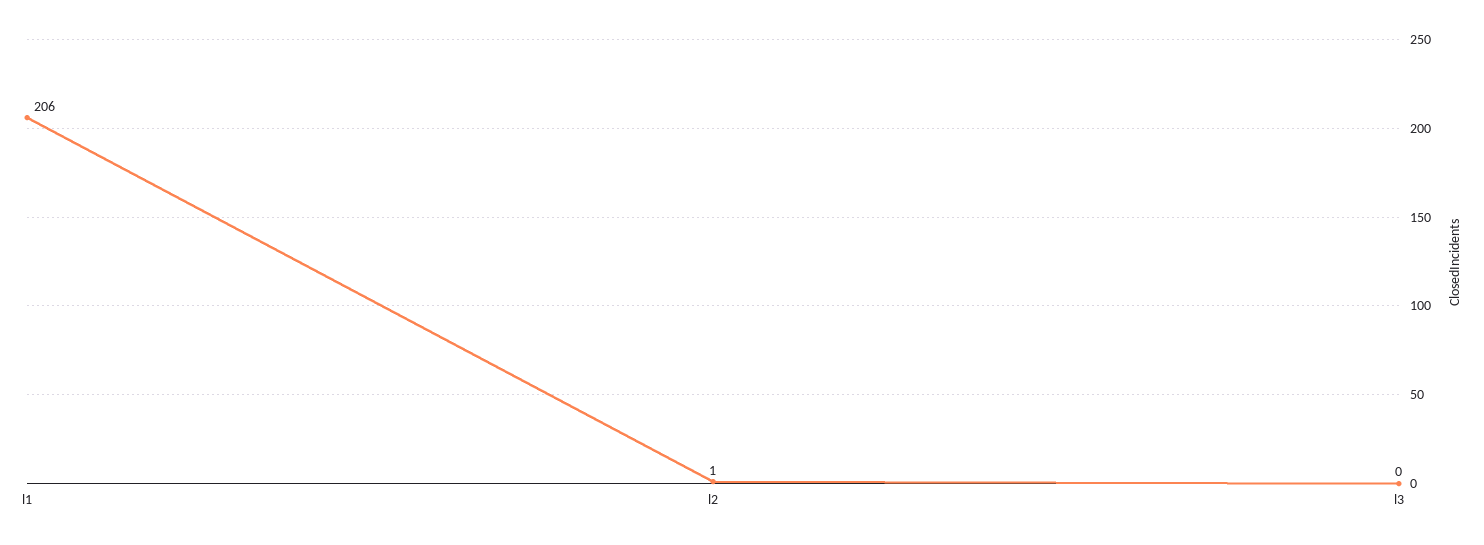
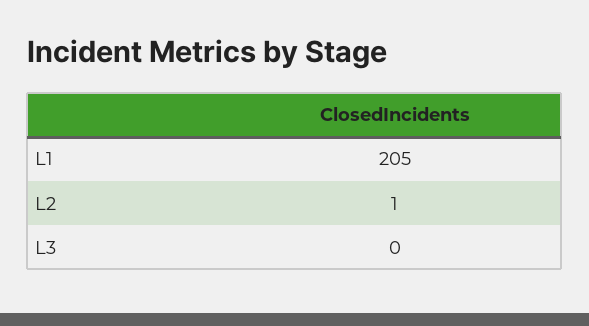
  {
-   "l1": 206,
+   "l1": 205,
    "l2": 1,
    "l3": 0
  }

